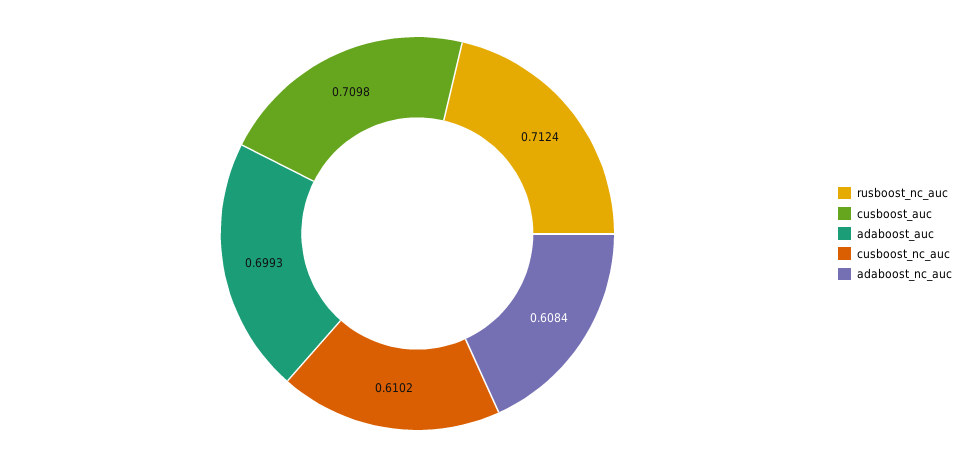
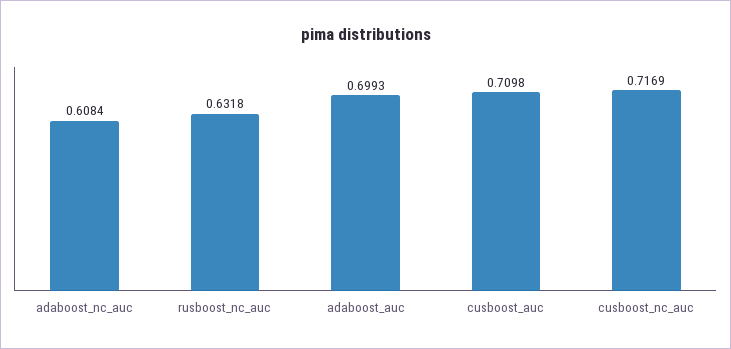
  {
-   "rusboost_nc_auc": 0.7124,
+   "rusboost_nc_auc": 0.6318,
    "cusboost_auc": 0.7098,
    "adaboost_auc": 0.6993,
-   "cusboost_nc_auc": 0.6102,
+   "cusboost_nc_auc": 0.7169,
    "adaboost_nc_auc": 0.6084
  }

